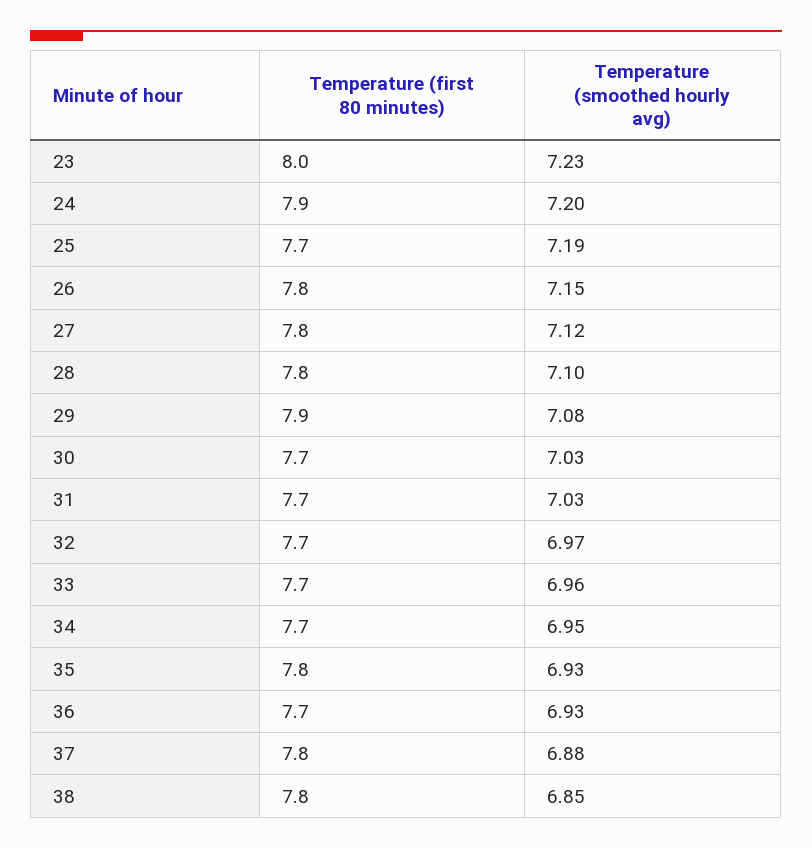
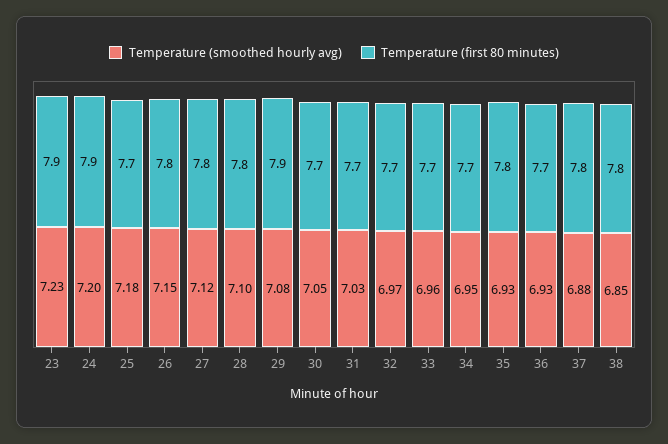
  {
    "Temperature (first 80 minutes)": {
-     "23": 8,
+     "23": 7.9,
      "24": 7.9,
      "25": 7.7,
      "26": 7.8,
      "27": 7.8,
      "28": 7.8,
      "29": 7.9,
      "30": 7.7,
      "31": 7.7,
      "32": 7.7,
      "33": 7.7,
      "34": 7.7,
      "35": 7.8,
      "36": 7.7,
      "37": 7.8,
      "38": 7.8
    },
    "Temperature (smoothed hourly avg)": {
      "23": 7.23,
      "24": 7.2,
-     "25": 7.19,
+     "25": 7.18,
      "26": 7.15,
      "27": 7.12,
      "28": 7.1,
      "29": 7.08,
-     "30": 7.03,
+     "30": 7.05,
      "31": 7.03,
      "32": 6.97,
      "33": 6.96,
      "34": 6.95,
      "35": 6.93,
      "36": 6.93,
      "37": 6.88,
      "38": 6.85
    }
  }

